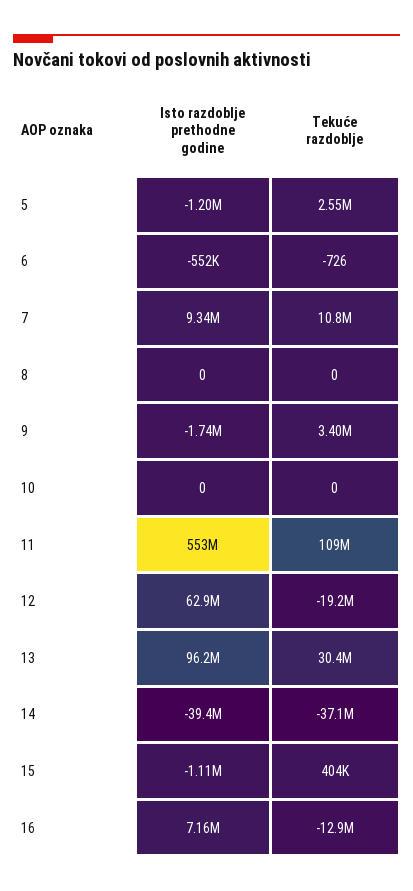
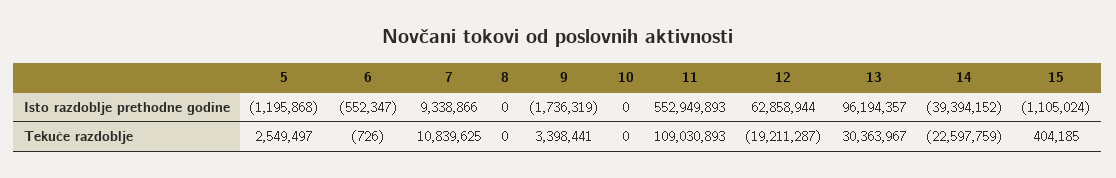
  {
    "Isto razdoblje prethodne godine": {
      "5": -1195868,
      "6": -552347,
      "7": 9338866,
      "8": 0,
      "9": -1736319,
      "10": 0,
      "11": 552949893,
      "12": 62858944,
      "13": 96194357,
      "14": -39394152,
-     "15": -1105024,
+     "15": -1105024
-     "16": 7160000
    },
    "Tekuće razdoblje": {
      "5": 2549497,
      "6": -726,
      "7": 10839625,
      "8": 0,
      "9": 3398441,
      "10": 0,
      "11": 109030893,
      "12": -19211287,
      "13": 30363967,
-     "14": -37100000,
+     "14": -22597759,
-     "15": 404185,
+     "15": 404185
-     "16": -12900000
    }
  }

